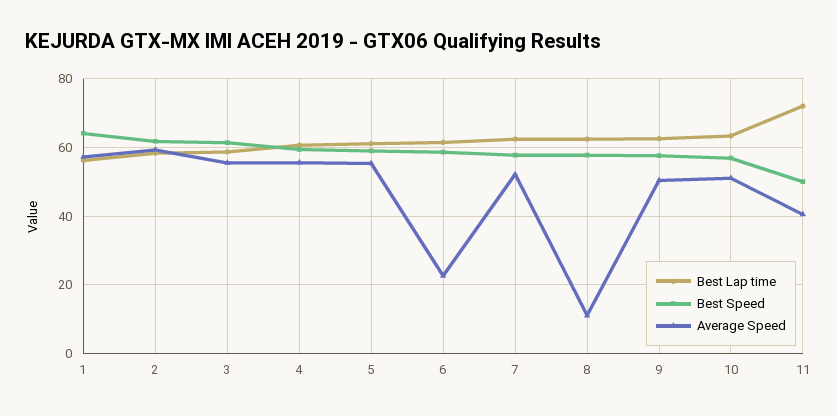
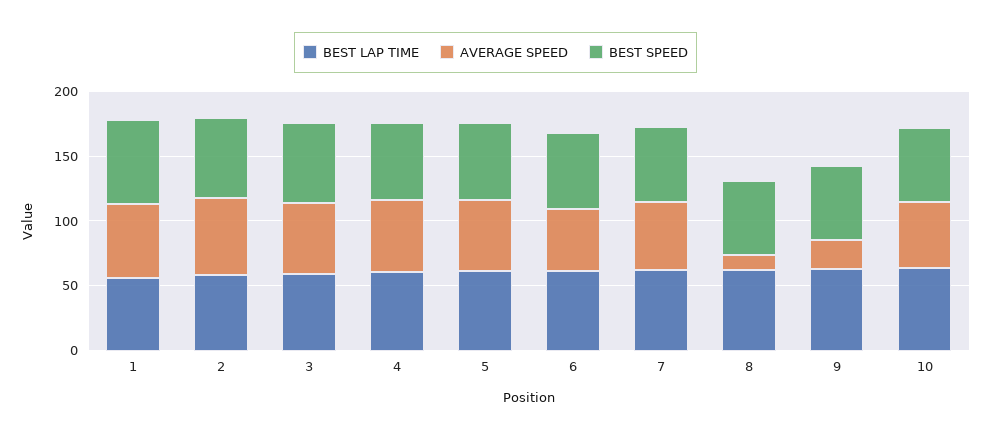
  {
    "Best Lap time": {
      "1": 56,
      "2": 58,
      "3": 58,
      "4": 60,
      "5": 62,
      "6": 62,
      "7": 62,
      "8": 62,
      "9": 62,
-     "10": 64,
+     "10": 64
-     "11": 72
    },
    "Best Speed": {
      "1": 64,
      "2": 62,
      "3": 62,
      "4": 60,
      "5": 58,
      "6": 58,
      "7": 58,
      "8": 58,
      "9": 58,
-     "10": 56,
+     "10": 56
-     "11": 50
    },
    "Average Speed": {
      "1": 58,
      "2": 60,
      "3": 56,
      "4": 56,
      "5": 56,
-     "6": 22,
+     "6": 50,
      "7": 52,
      "8": 12,
-     "9": 50,
+     "9": 20,
-     "10": 52,
+     "10": 52
-     "11": 40
    }
  }

